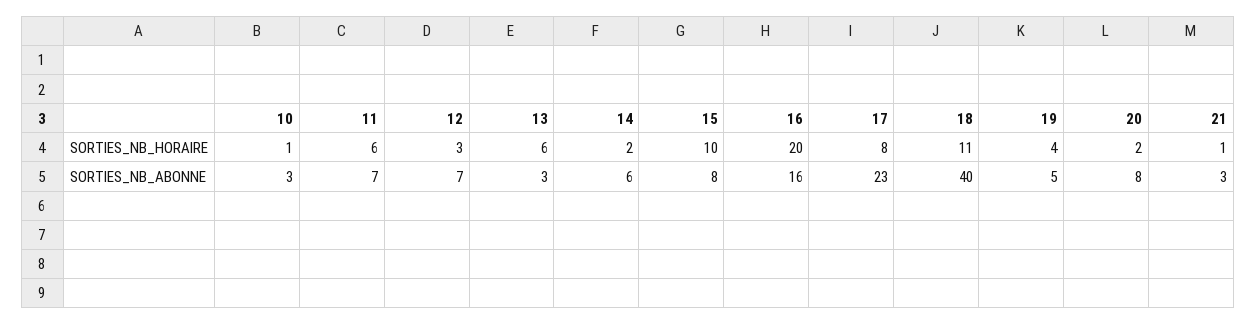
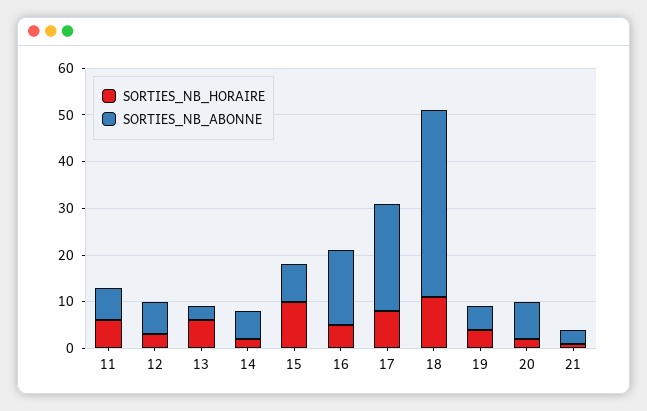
  {
    "SORTIES_NB_HORAIRE": {
-     "10": 1,
      "11": 6,
      "12": 3,
      "13": 6,
      "14": 2,
      "15": 10,
-     "16": 20,
+     "16": 5,
      "17": 8,
      "18": 11,
      "19": 4,
      "20": 2,
      "21": 1
    },
    "SORTIES_NB_ABONNE": {
-     "10": 3,
      "11": 7,
      "12": 7,
      "13": 3,
      "14": 6,
      "15": 8,
      "16": 16,
      "17": 23,
      "18": 40,
      "19": 5,
      "20": 8,
      "21": 3
    }
  }

